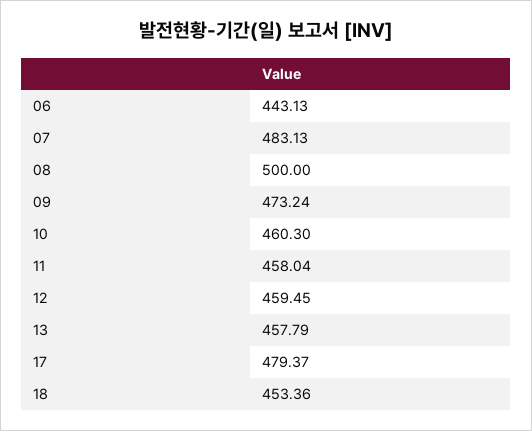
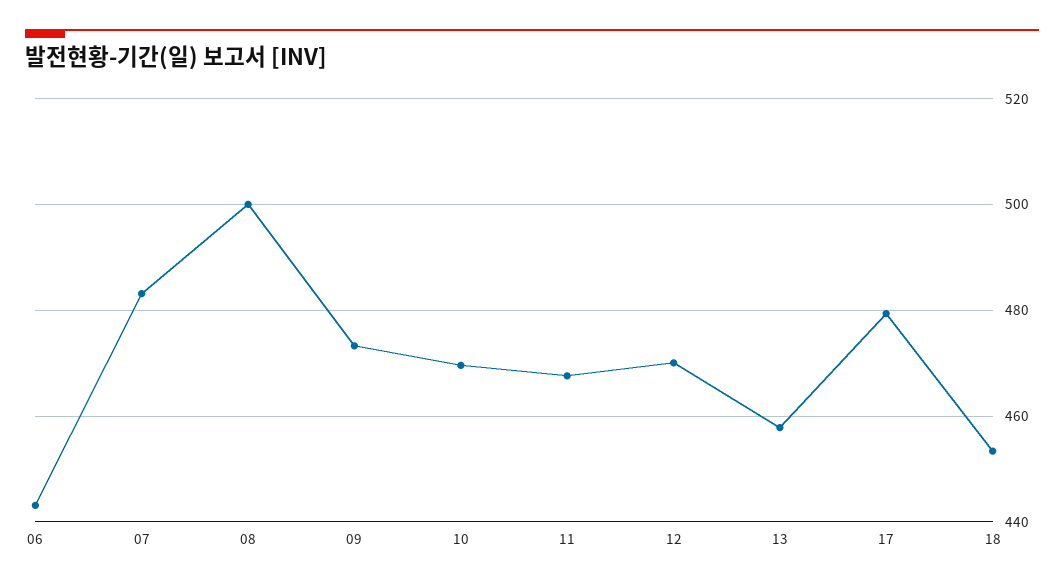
  {
    "06": 443.13,
    "07": 483.13,
    "08": 500,
    "09": 473.24,
-   "10": 460.3,
+   "10": 470,
-   "11": 458.04,
+   "11": 468,
-   "12": 459.45,
+   "12": 470,
    "13": 457.79,
    "17": 479.37,
    "18": 453.36
  }

